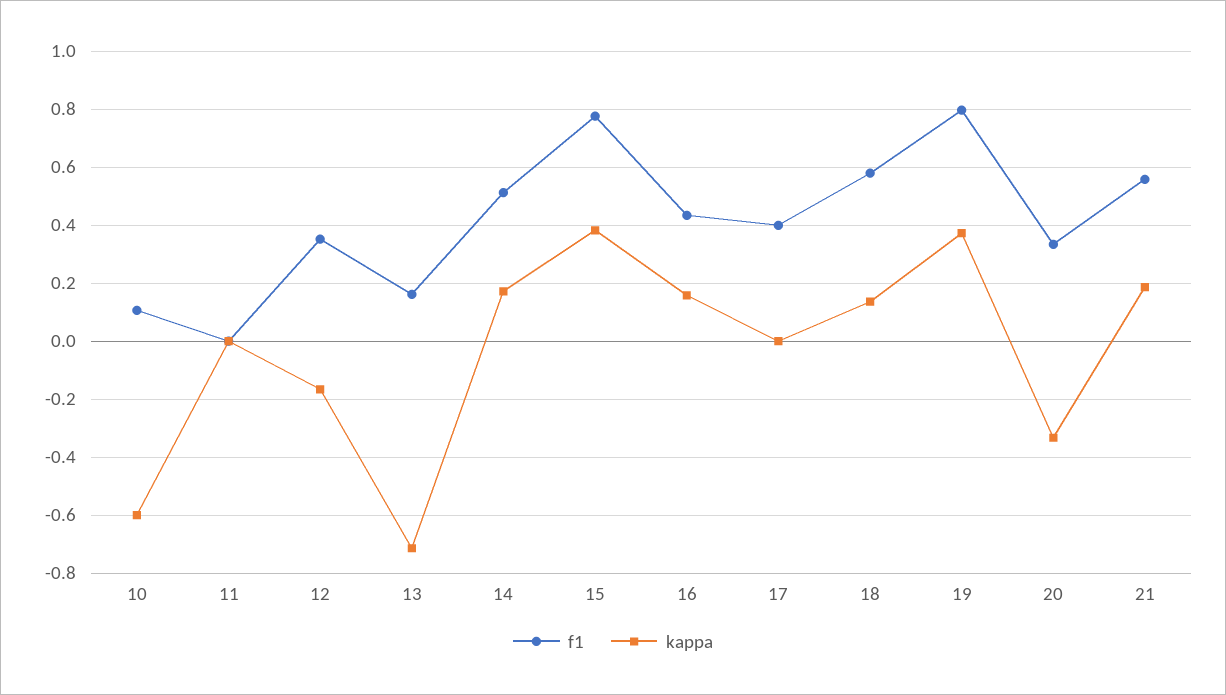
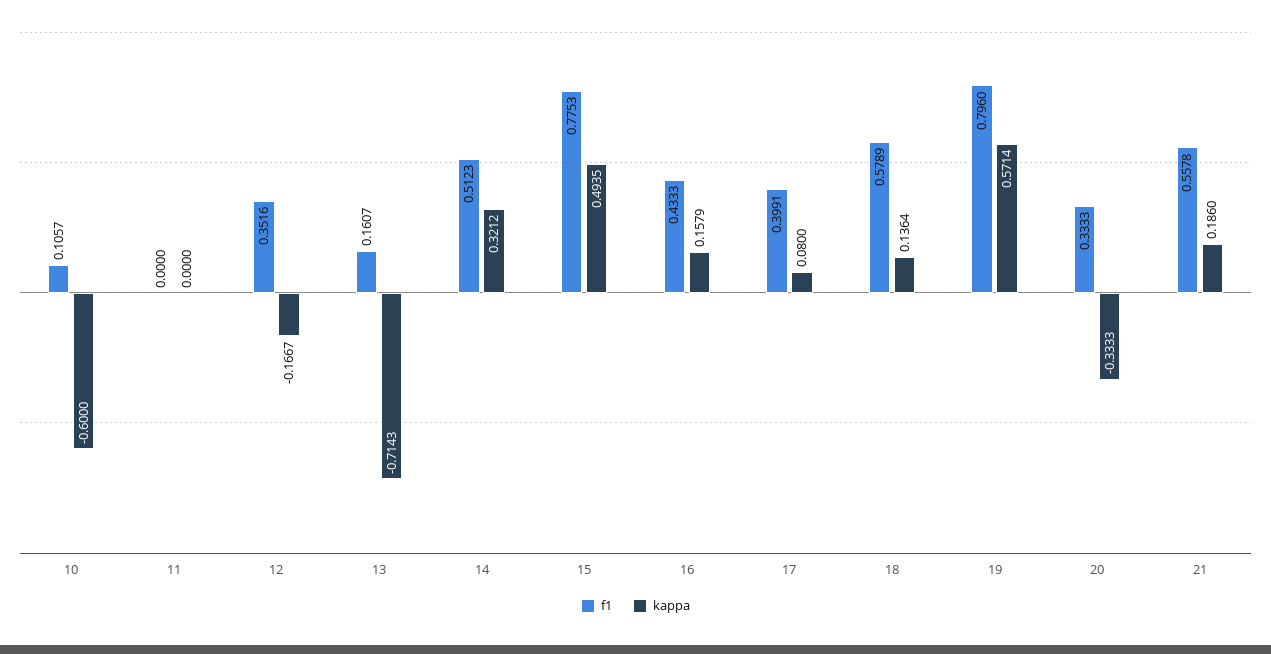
  {
    "f1": {
      "10": 0.1057,
      "11": 0,
      "12": 0.3516,
      "13": 0.1607,
      "14": 0.5123,
      "15": 0.7753,
      "16": 0.4333,
      "17": 0.3991,
      "18": 0.5789,
      "19": 0.796,
      "20": 0.3333,
      "21": 0.5578
    },
    "kappa": {
      "10": -0.6,
      "11": 0,
      "12": -0.1667,
      "13": -0.7143,
-     "14": 0.175,
+     "14": 0.3212,
-     "15": 0.375,
+     "15": 0.4935,
      "16": 0.1579,
-     "17": 0,
+     "17": 0.08,
      "18": 0.1364,
-     "19": 0.375,
+     "19": 0.5714,
      "20": -0.3333,
      "21": 0.186
    }
  }

